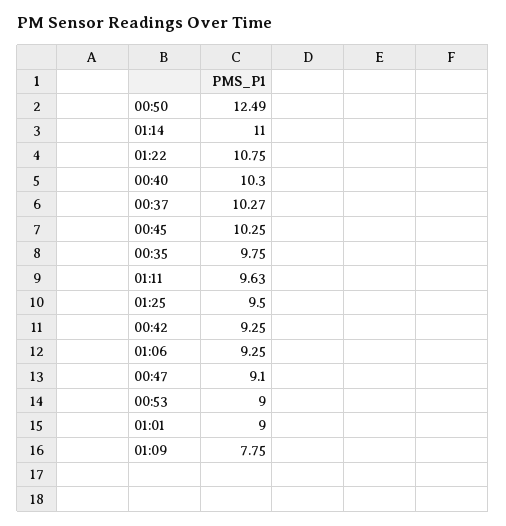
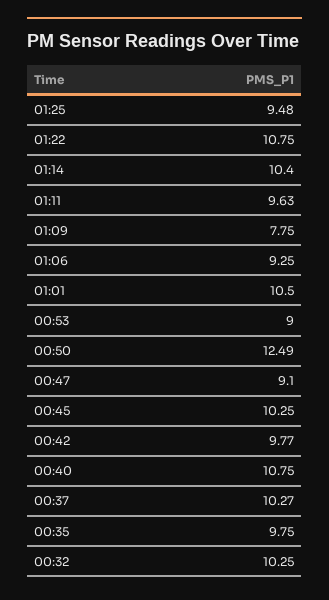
  {
    "00:50": 12.49,
-   "01:14": 11,
+   "01:14": 10.4,
    "01:22": 10.75,
-   "00:40": 10.3,
+   "00:40": 10.75,
    "00:37": 10.27,
    "00:45": 10.25,
    "00:35": 9.75,
    "01:11": 9.63,
-   "01:25": 9.5,
+   "01:25": 9.48,
-   "00:42": 9.25,
+   "00:42": 9.77,
    "01:06": 9.25,
    "00:47": 9.1,
    "00:53": 9,
-   "01:01": 9,
+   "01:01": 10.5,
-   "01:09": 7.75
+   "01:09": 7.75,
+   "00:32": 10.25
  }

